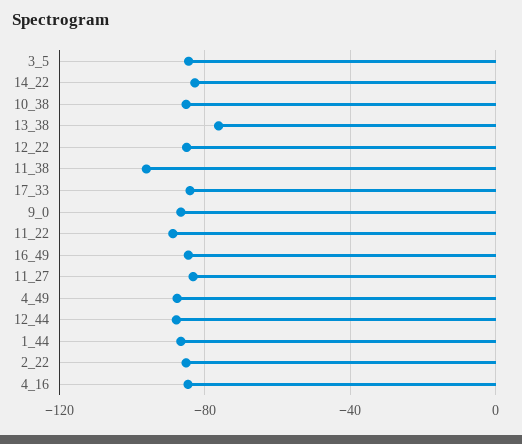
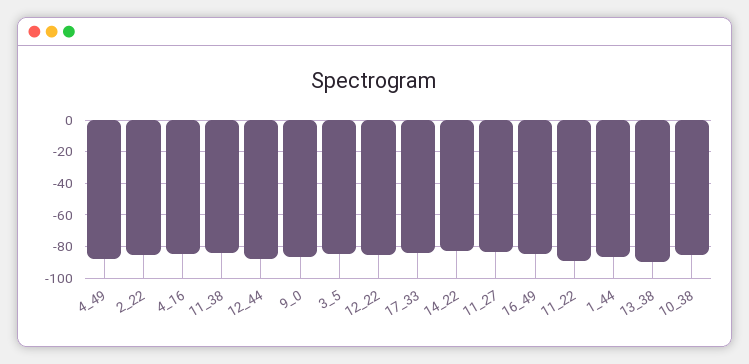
  {
    "3_5": -85,
    "14_22": -85,
    "10_38": -85,
-   "13_38": -75,
+   "13_38": -90,
    "12_22": -85,
-   "11_38": -95,
+   "11_38": -85,
    "17_33": -85,
    "9_0": -85,
    "11_22": -90,
    "16_49": -85,
    "11_27": -85,
    "4_49": -90,
    "12_44": -90,
    "1_44": -85,
    "2_22": -85,
    "4_16": -85
  }

